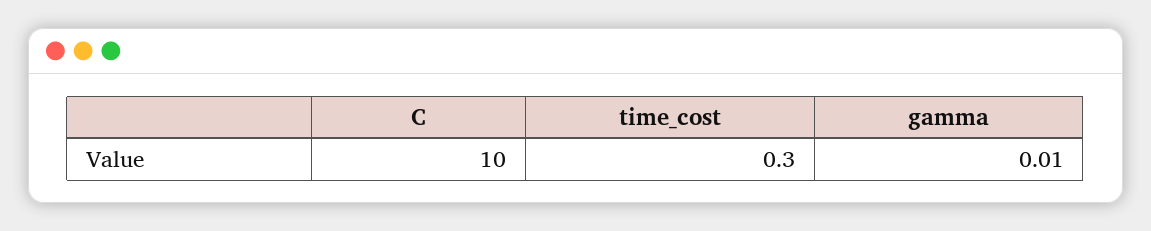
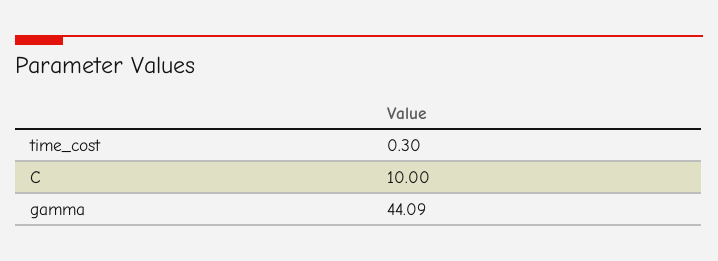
  {
    "C": 10,
    "time_cost": 0.3,
-   "gamma": 0.01
+   "gamma": 44.09
  }

